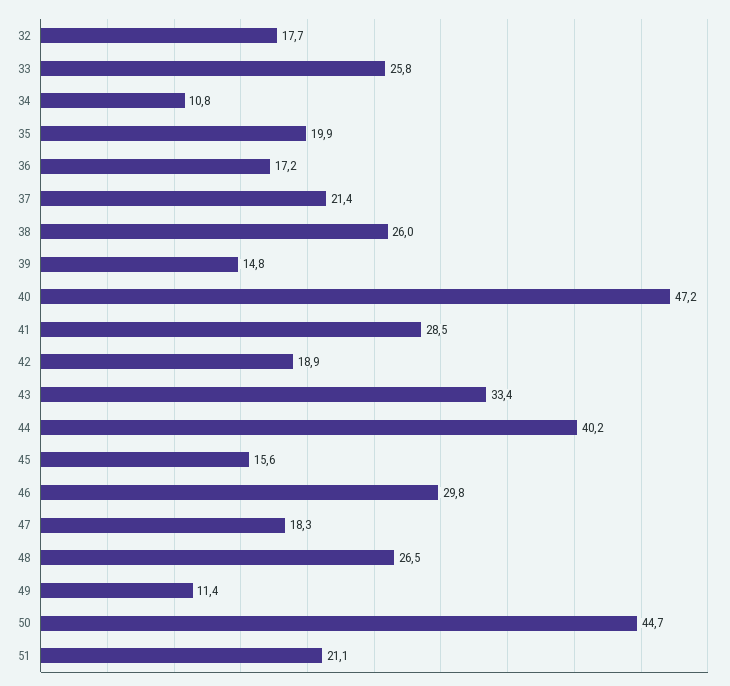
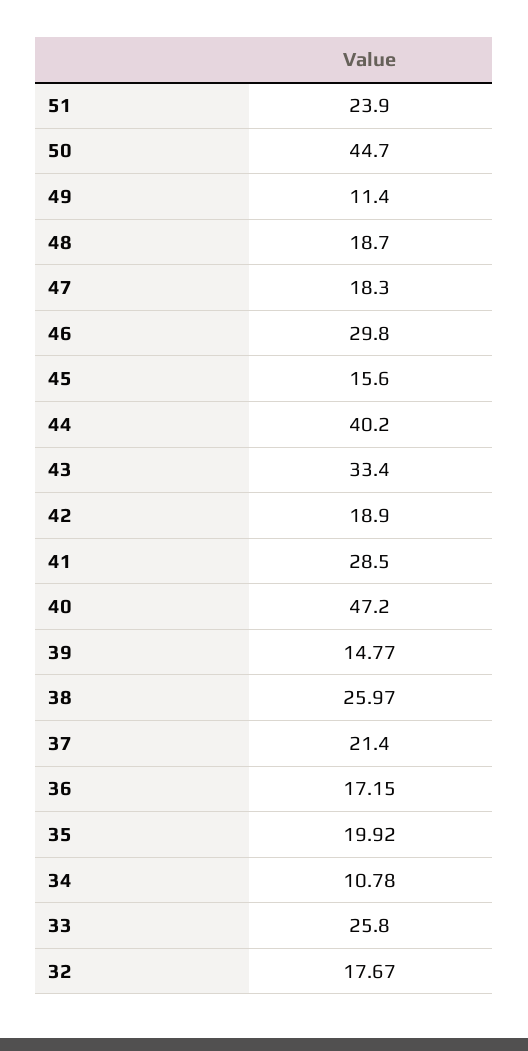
  {
    "32": 17.67,
    "33": 25.8,
    "34": 10.78,
    "35": 19.92,
    "36": 17.15,
    "37": 21.4,
    "38": 25.97,
    "39": 14.77,
    "40": 47.2,
    "41": 28.5,
    "42": 18.9,
    "43": 33.4,
    "44": 40.2,
    "45": 15.6,
    "46": 29.8,
    "47": 18.3,
-   "48": 26.5,
+   "48": 18.7,
    "49": 11.4,
    "50": 44.7,
-   "51": 21.1
+   "51": 23.9
  }

